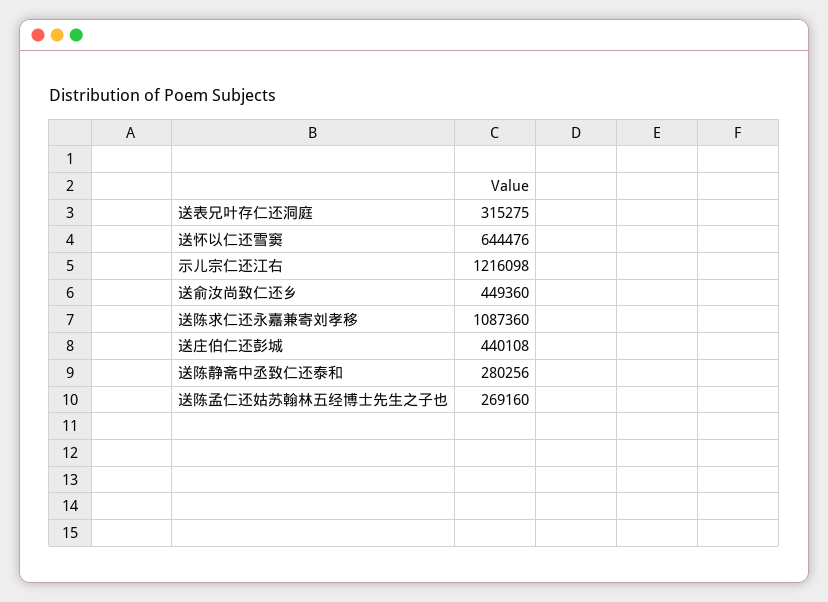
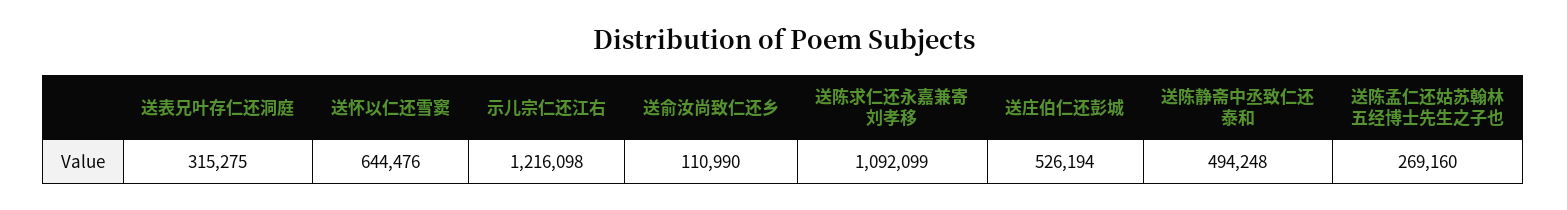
  {
    "送表兄叶存仁还洞庭": 315275,
    "送怀以仁还雪窦": 644476,
    "示儿宗仁还江右": 1216098,
-   "送俞汝尚致仁还乡": 449360,
+   "送俞汝尚致仁还乡": 110990,
-   "送陈求仁还永嘉兼寄刘孝移": 1087360,
+   "送陈求仁还永嘉兼寄刘孝移": 1092099,
-   "送庄伯仁还彭城": 440108,
+   "送庄伯仁还彭城": 526194,
-   "送陈静斋中丞致仁还泰和": 280256,
+   "送陈静斋中丞致仁还泰和": 494248,
    "送陈孟仁还姑苏翰林五经博士先生之子也": 269160
  }

